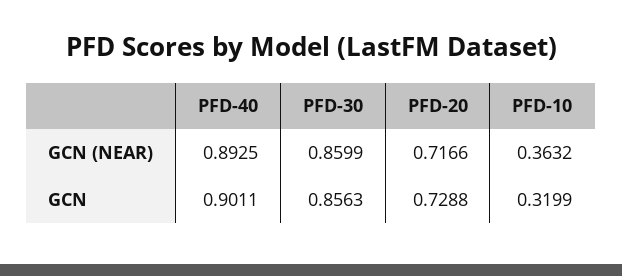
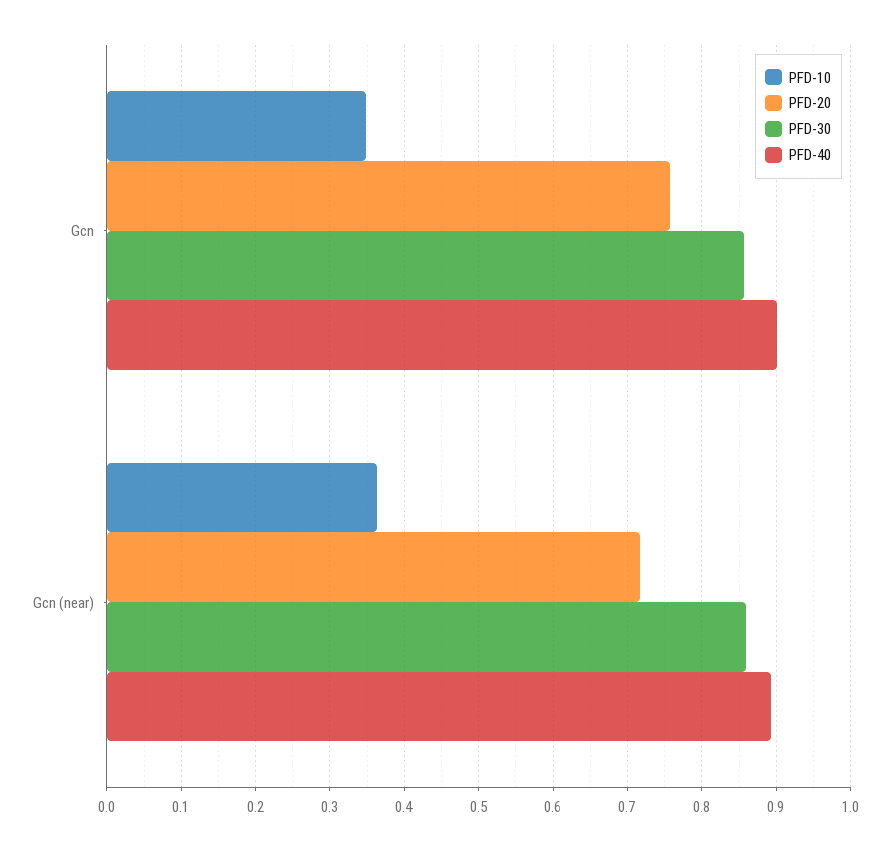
  {
    "PFD-40": {
      "GCN (NEAR)": 0.8925,
      "GCN": 0.9011
    },
    "PFD-30": {
      "GCN (NEAR)": 0.8599,
      "GCN": 0.8563
    },
    "PFD-20": {
      "GCN (NEAR)": 0.7166,
-     "GCN": 0.7288
+     "GCN": 0.76
    },
    "PFD-10": {
      "GCN (NEAR)": 0.3632,
-     "GCN": 0.3199
+     "GCN": 0.35
    }
  }

